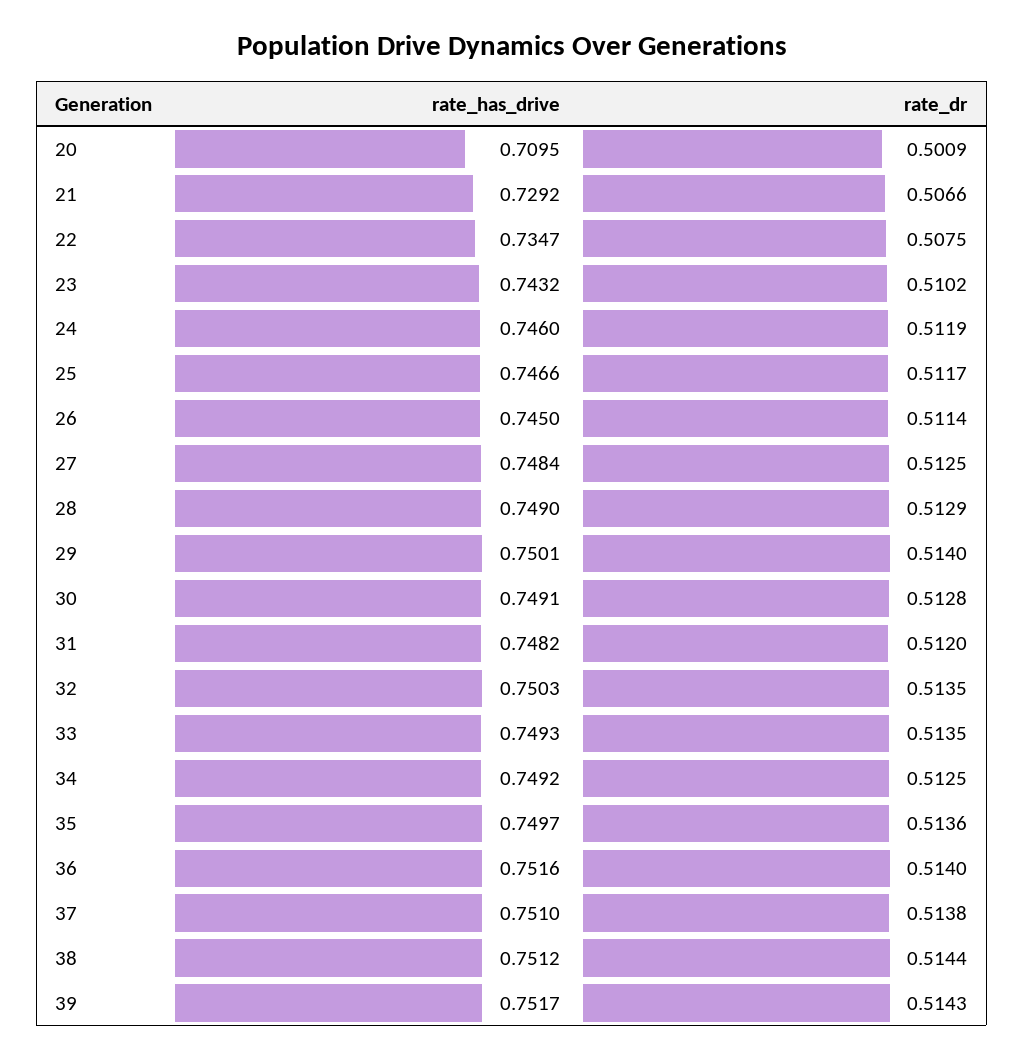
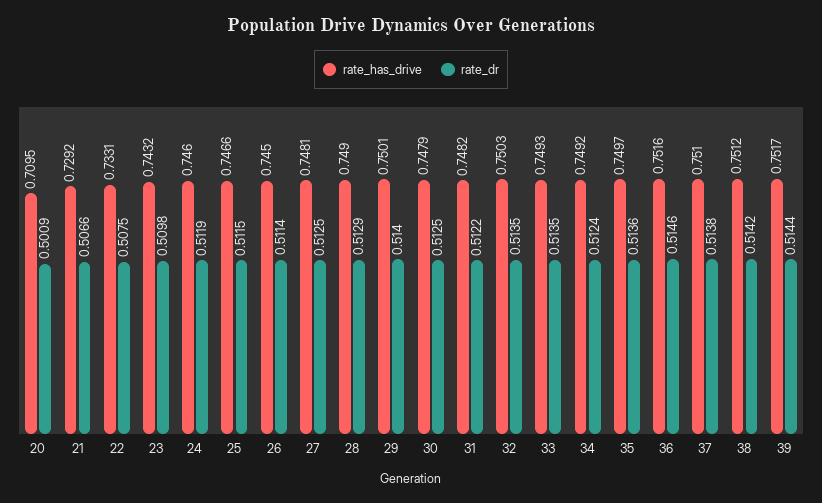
  {
    "rate_has_drive": {
      "20": 0.7095,
      "21": 0.7292,
-     "22": 0.7347,
+     "22": 0.7331,
      "23": 0.7432,
      "24": 0.746,
      "25": 0.7466,
      "26": 0.745,
-     "27": 0.7484,
+     "27": 0.7481,
      "28": 0.749,
      "29": 0.7501,
-     "30": 0.7491,
+     "30": 0.7479,
      "31": 0.7482,
      "32": 0.7503,
      "33": 0.7493,
      "34": 0.7492,
      "35": 0.7497,
      "36": 0.7516,
      "37": 0.751,
      "38": 0.7512,
      "39": 0.7517
    },
    "rate_dr": {
      "20": 0.5009,
      "21": 0.5066,
      "22": 0.5075,
-     "23": 0.5102,
+     "23": 0.5098,
      "24": 0.5119,
-     "25": 0.5117,
+     "25": 0.5115,
      "26": 0.5114,
      "27": 0.5125,
      "28": 0.5129,
      "29": 0.514,
-     "30": 0.5128,
+     "30": 0.5125,
-     "31": 0.512,
+     "31": 0.5122,
      "32": 0.5135,
      "33": 0.5135,
-     "34": 0.5125,
+     "34": 0.5124,
      "35": 0.5136,
-     "36": 0.514,
+     "36": 0.5146,
      "37": 0.5138,
-     "38": 0.5144,
+     "38": 0.5142,
-     "39": 0.5143
+     "39": 0.5144
    }
  }

